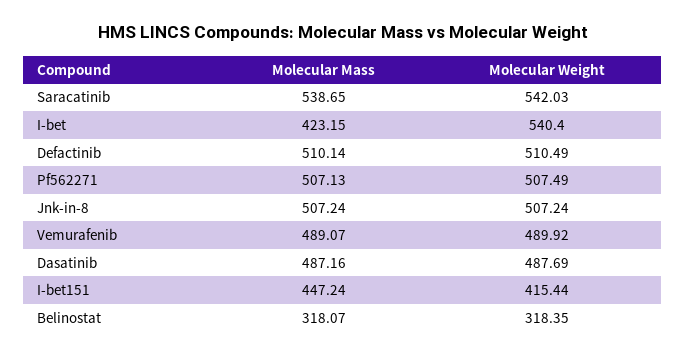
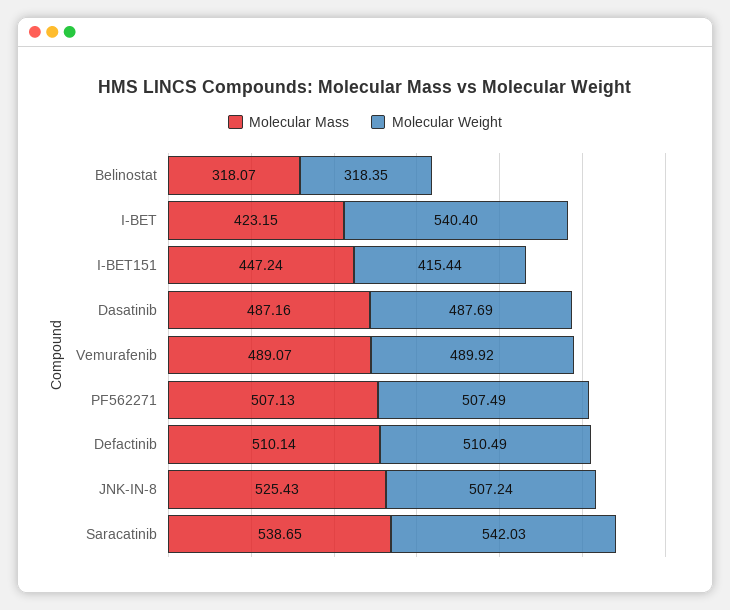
  {
    "Molecular Mass": {
      "Saracatinib": 538.65,
      "I-bet": 423.15,
      "Defactinib": 510.14,
      "Pf562271": 507.13,
-     "Jnk-in-8": 507.24,
+     "Jnk-in-8": 525.43,
      "Vemurafenib": 489.07,
      "Dasatinib": 487.16,
      "I-bet151": 447.24,
      "Belinostat": 318.07
    },
    "Molecular Weight": {
      "Saracatinib": 542.03,
      "I-bet": 540.4,
      "Defactinib": 510.49,
      "Pf562271": 507.49,
      "Jnk-in-8": 507.24,
      "Vemurafenib": 489.92,
      "Dasatinib": 487.69,
      "I-bet151": 415.44,
      "Belinostat": 318.35
    }
  }

